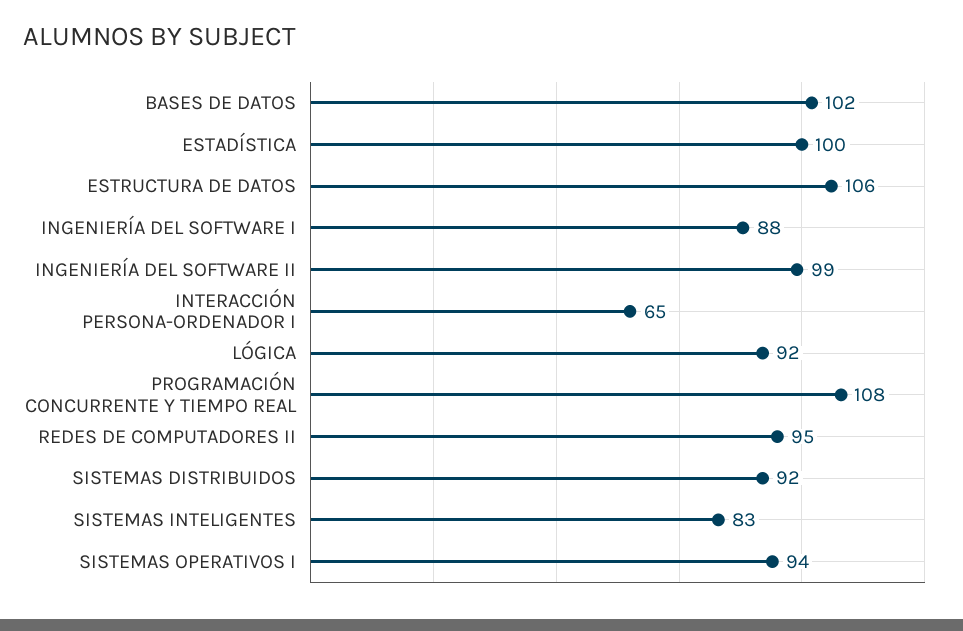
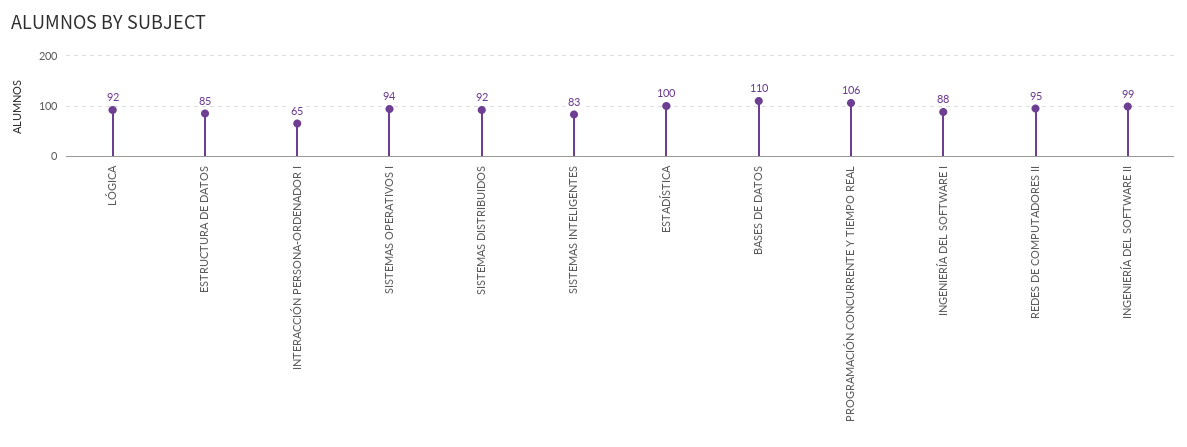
  {
-   "BASES DE DATOS": 102,
+   "BASES DE DATOS": 110,
    "ESTADÍSTICA": 100,
-   "ESTRUCTURA DE DATOS": 106,
+   "ESTRUCTURA DE DATOS": 85,
    "INGENIERÍA DEL SOFTWARE I": 88,
    "INGENIERÍA DEL SOFTWARE II": 99,
    "INTERACCIÓN PERSONA-ORDENADOR I": 65,
    "LÓGICA": 92,
-   "PROGRAMACIÓN CONCURRENTE Y TIEMPO REAL": 108,
+   "PROGRAMACIÓN CONCURRENTE Y TIEMPO REAL": 106,
    "REDES DE COMPUTADORES II": 95,
    "SISTEMAS DISTRIBUIDOS": 92,
    "SISTEMAS INTELIGENTES": 83,
    "SISTEMAS OPERATIVOS I": 94
  }

